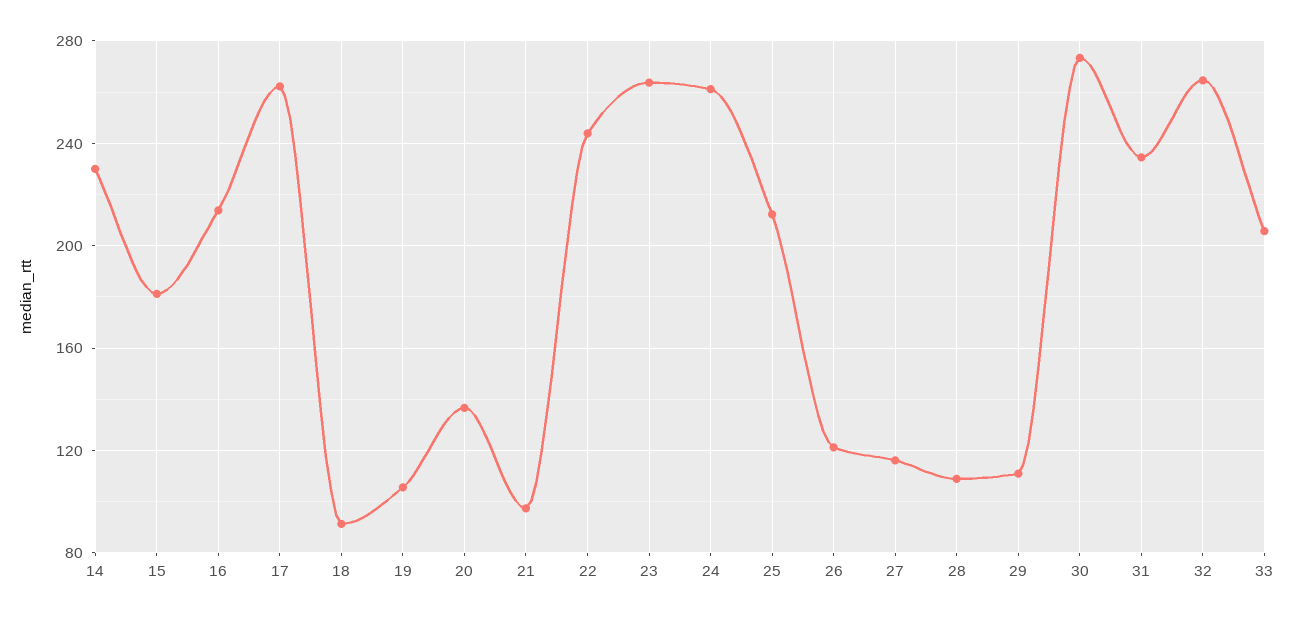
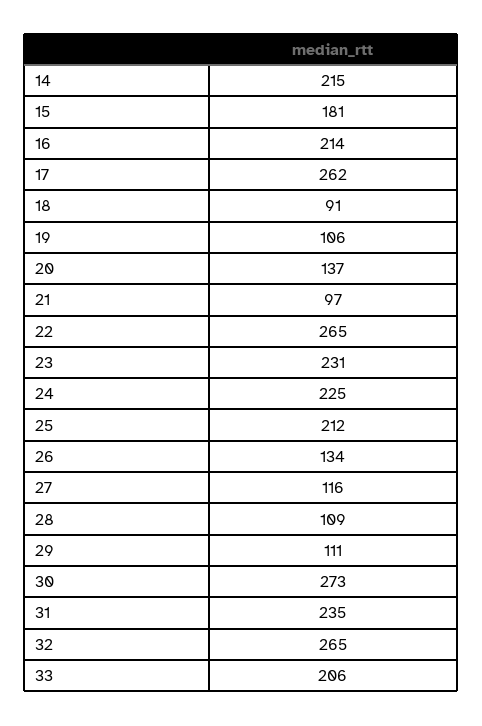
  {
-   "14": 230,
+   "14": 215,
    "15": 181,
    "16": 214,
    "17": 262,
    "18": 91,
    "19": 106,
    "20": 137,
    "21": 97,
-   "22": 245,
+   "22": 265,
-   "23": 265,
+   "23": 231,
-   "24": 260,
+   "24": 225,
    "25": 212,
-   "26": 120,
+   "26": 134,
    "27": 116,
    "28": 109,
    "29": 111,
    "30": 273,
    "31": 235,
    "32": 265,
    "33": 206
  }

